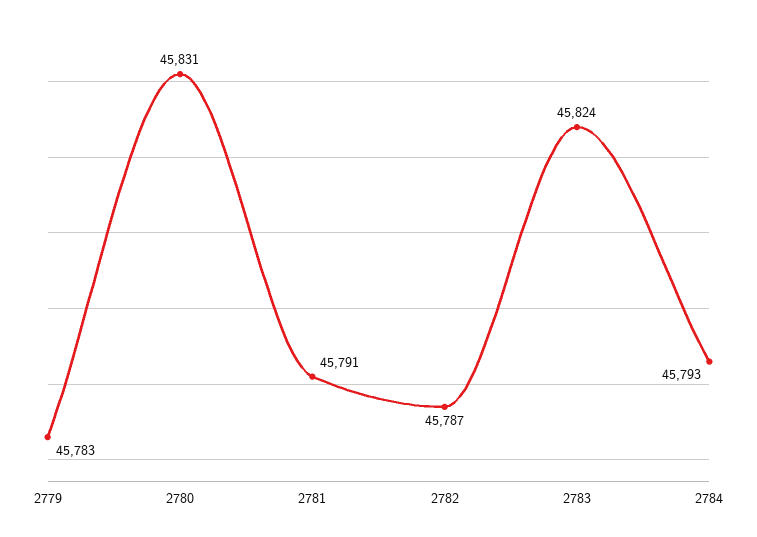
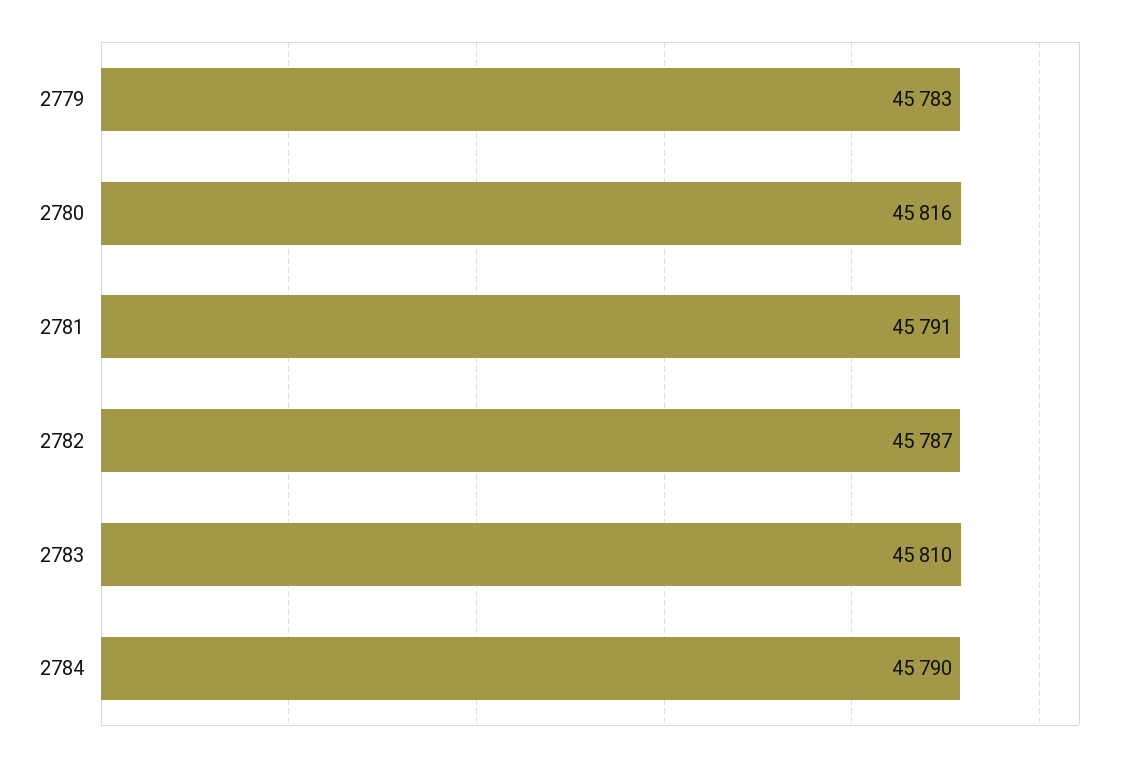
  {
    "2779": 45783,
-   "2780": 45831,
+   "2780": 45816,
    "2781": 45791,
    "2782": 45787,
-   "2783": 45824,
+   "2783": 45810,
-   "2784": 45793
+   "2784": 45790
  }

